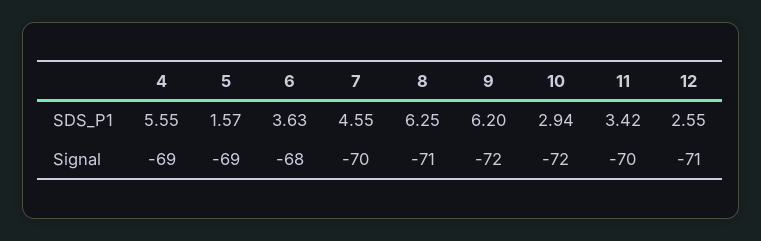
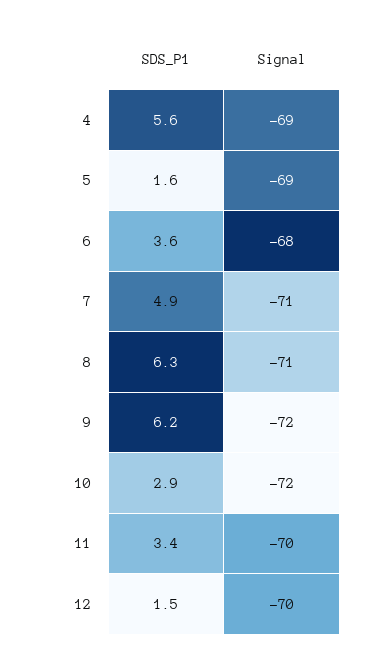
  {
    "4": {
      "SDS_P1": 5.55,
      "Signal": -69
    },
    "5": {
      "SDS_P1": 1.57,
      "Signal": -69
    },
    "6": {
      "SDS_P1": 3.63,
      "Signal": -68
    },
    "7": {
-     "SDS_P1": 4.55,
+     "SDS_P1": 4.9,
-     "Signal": -70
+     "Signal": -71
    },
    "8": {
      "SDS_P1": 6.25,
      "Signal": -71
    },
    "9": {
      "SDS_P1": 6.2,
      "Signal": -72
    },
    "10": {
      "SDS_P1": 2.94,
      "Signal": -72
    },
    "11": {
      "SDS_P1": 3.42,
      "Signal": -70
    },
    "12": {
-     "SDS_P1": 2.55,
+     "SDS_P1": 1.5,
-     "Signal": -71
+     "Signal": -70
    }
  }

